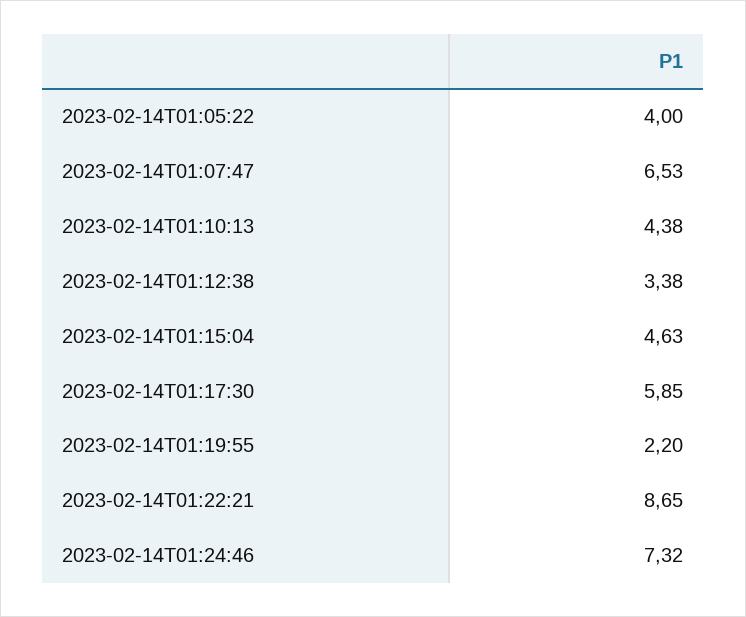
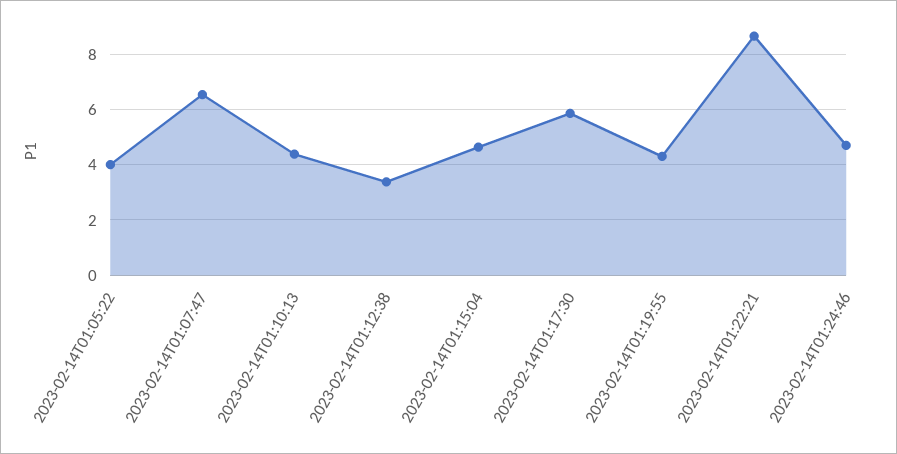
  {
    "2023-02-14T01:05:22": 4,
    "2023-02-14T01:07:47": 6.53,
    "2023-02-14T01:10:13": 4.38,
    "2023-02-14T01:12:38": 3.38,
    "2023-02-14T01:15:04": 4.63,
    "2023-02-14T01:17:30": 5.85,
-   "2023-02-14T01:19:55": 2.2,
+   "2023-02-14T01:19:55": 4.25,
    "2023-02-14T01:22:21": 8.65,
-   "2023-02-14T01:24:46": 7.32
+   "2023-02-14T01:24:46": 4.75
  }

